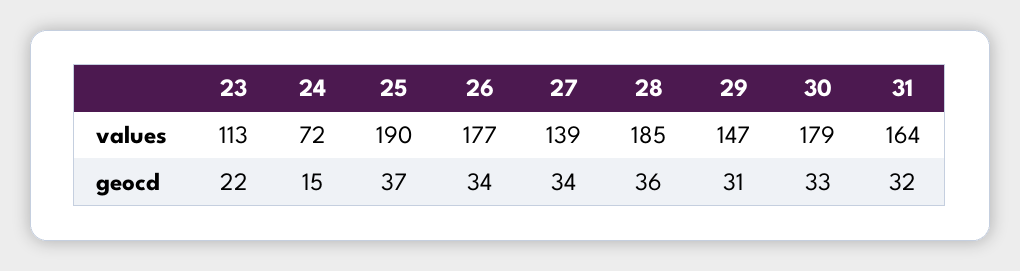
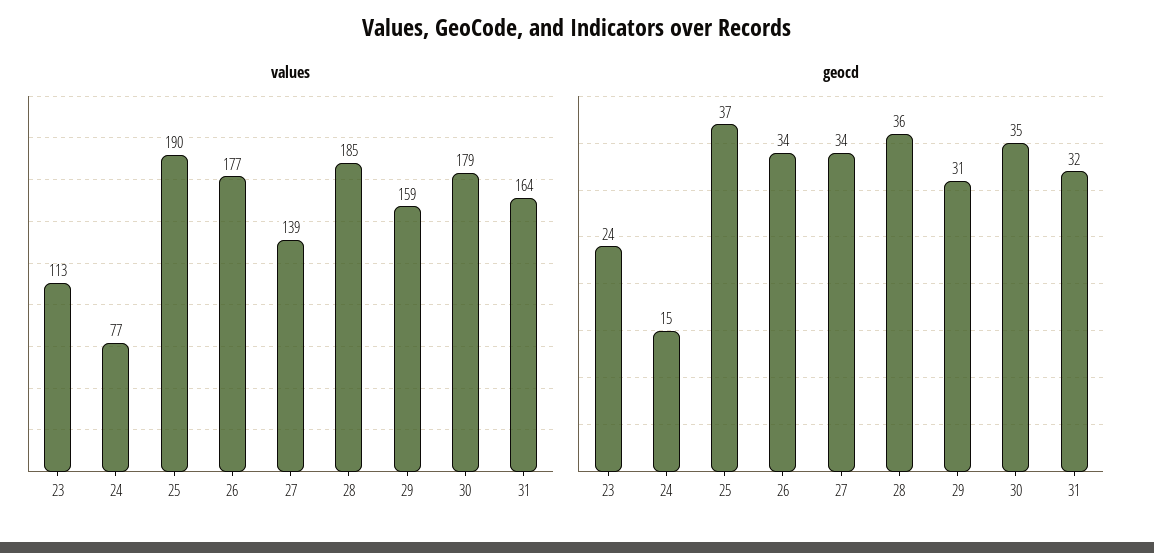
  {
    "values": {
      "23": 113,
-     "24": 72,
+     "24": 77,
      "25": 190,
      "26": 177,
      "27": 139,
      "28": 185,
-     "29": 147,
+     "29": 159,
      "30": 179,
      "31": 164
    },
    "geocd": {
-     "23": 22,
+     "23": 24,
      "24": 15,
      "25": 37,
      "26": 34,
      "27": 34,
      "28": 36,
      "29": 31,
-     "30": 33,
+     "30": 35,
      "31": 32
    }
  }

